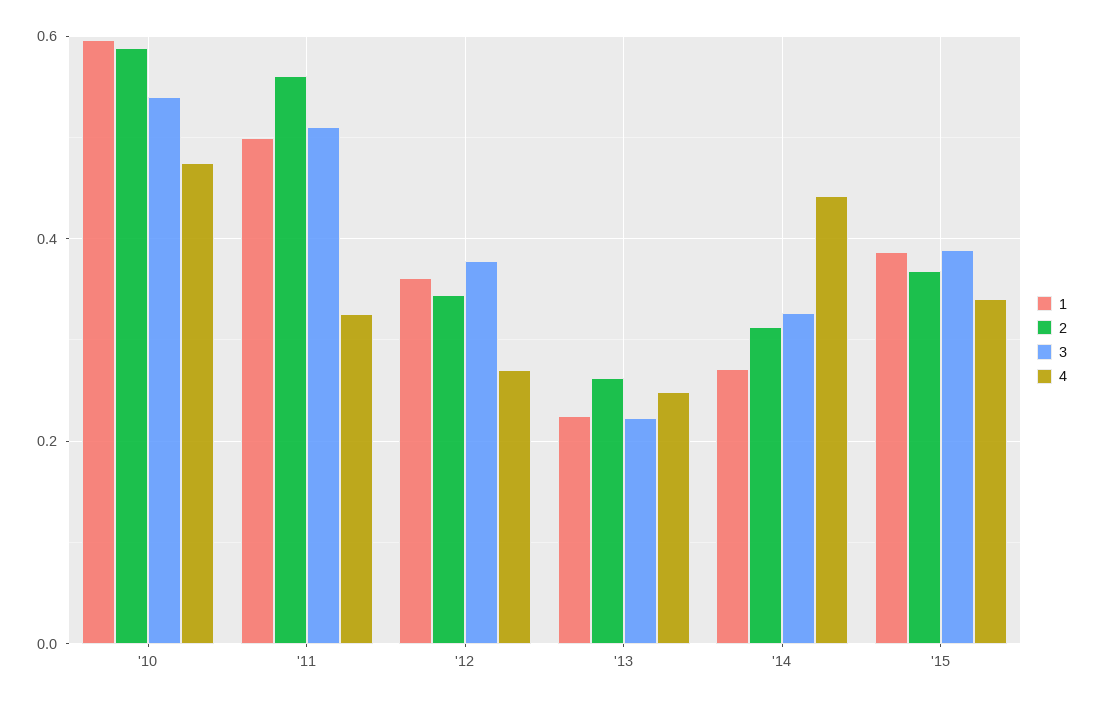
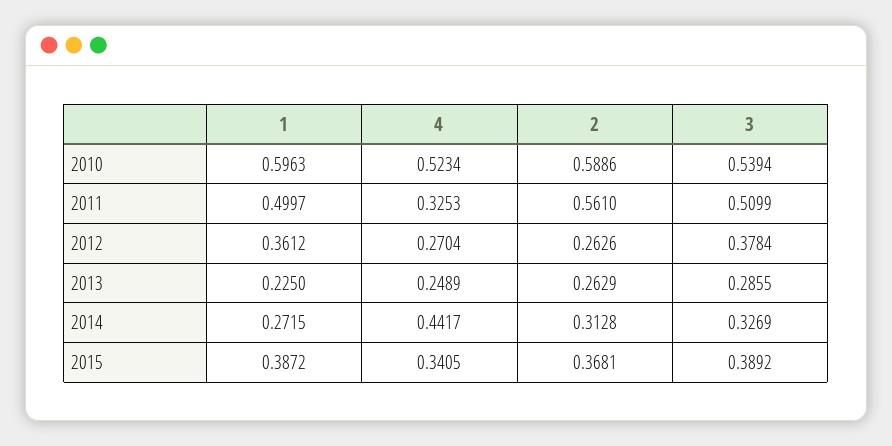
  {
    "1": {
      "'10": 0.5963,
      "'11": 0.4997,
      "'12": 0.3612,
      "'13": 0.225,
      "'14": 0.2715,
      "'15": 0.3872
    },
    "2": {
      "'10": 0.5886,
      "'11": 0.561,
-     "'12": 0.34,
+     "'12": 0.2626,
      "'13": 0.2629,
      "'14": 0.3128,
      "'15": 0.3681
    },
    "3": {
      "'10": 0.5394,
      "'11": 0.5099,
      "'12": 0.3784,
-     "'13": 0.22,
+     "'13": 0.2855,
      "'14": 0.3269,
      "'15": 0.3892
    },
    "4": {
-     "'10": 0.48,
+     "'10": 0.5234,
      "'11": 0.3253,
      "'12": 0.2704,
      "'13": 0.2489,
      "'14": 0.4417,
      "'15": 0.3405
    }
  }

